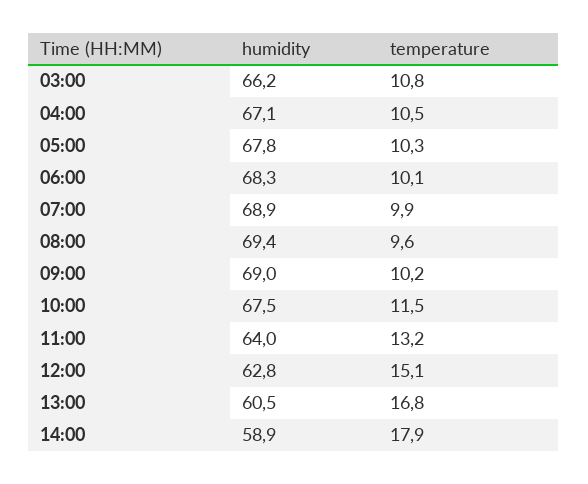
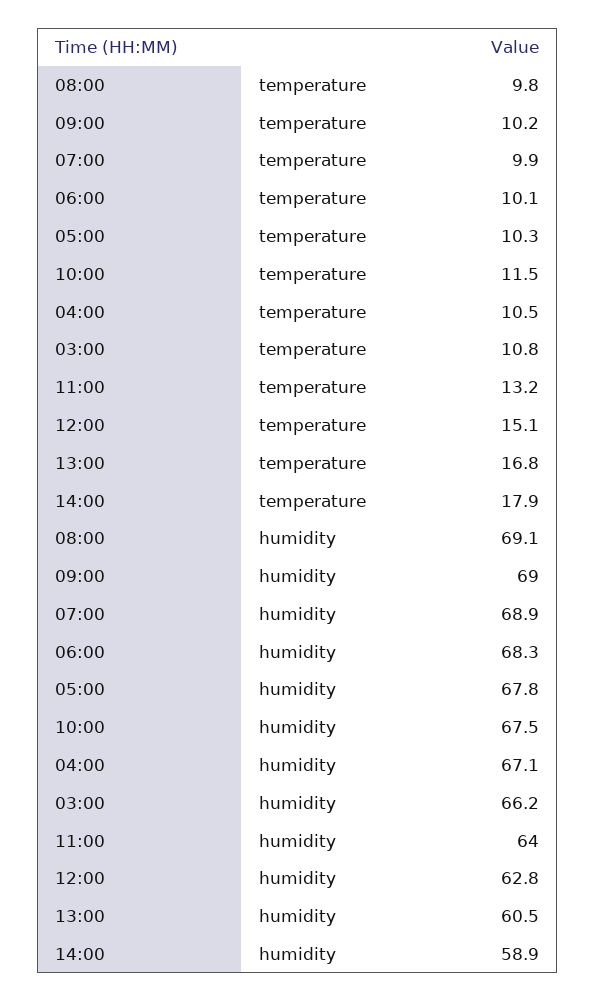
  {
    "humidity": {
      "03:00": 66.2,
      "04:00": 67.1,
      "05:00": 67.8,
      "06:00": 68.3,
      "07:00": 68.9,
-     "08:00": 69.4,
+     "08:00": 69.1,
      "09:00": 69,
      "10:00": 67.5,
      "11:00": 64,
      "12:00": 62.8,
      "13:00": 60.5,
      "14:00": 58.9
    },
    "temperature": {
      "03:00": 10.8,
      "04:00": 10.5,
      "05:00": 10.3,
      "06:00": 10.1,
      "07:00": 9.9,
-     "08:00": 9.6,
+     "08:00": 9.8,
      "09:00": 10.2,
      "10:00": 11.5,
      "11:00": 13.2,
      "12:00": 15.1,
      "13:00": 16.8,
      "14:00": 17.9
    }
  }

